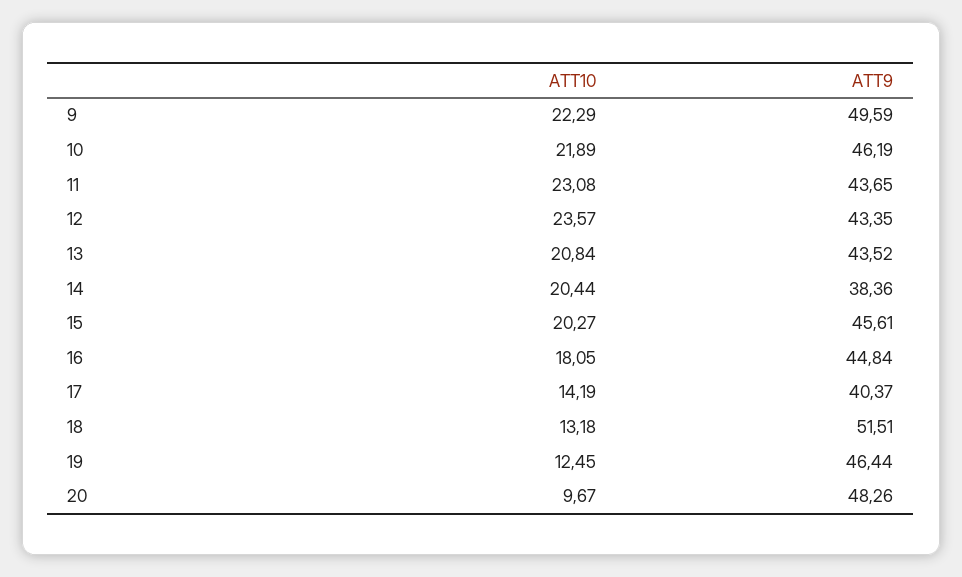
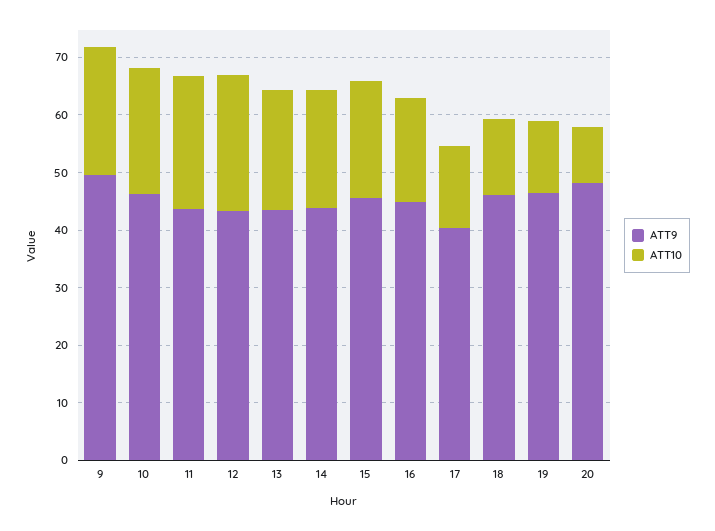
  {
    "ATT10": {
      "9": 22.29,
      "10": 21.89,
      "11": 23.08,
      "12": 23.57,
      "13": 20.84,
      "14": 20.44,
      "15": 20.27,
      "16": 18.05,
      "17": 14.19,
      "18": 13.18,
      "19": 12.45,
      "20": 9.67
    },
    "ATT9": {
      "9": 49.59,
      "10": 46.19,
      "11": 43.65,
      "12": 43.35,
      "13": 43.52,
-     "14": 38.36,
+     "14": 44,
      "15": 45.61,
      "16": 44.84,
      "17": 40.37,
-     "18": 51.51,
+     "18": 46,
      "19": 46.44,
      "20": 48.26
    }
  }

